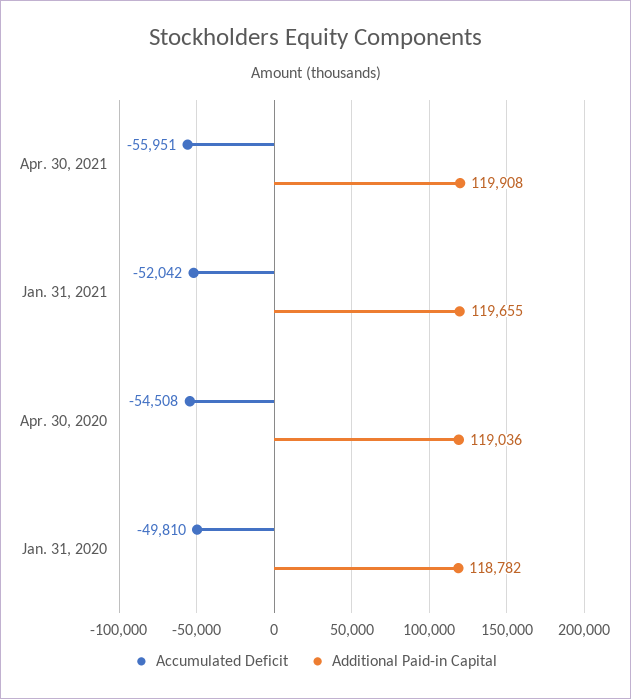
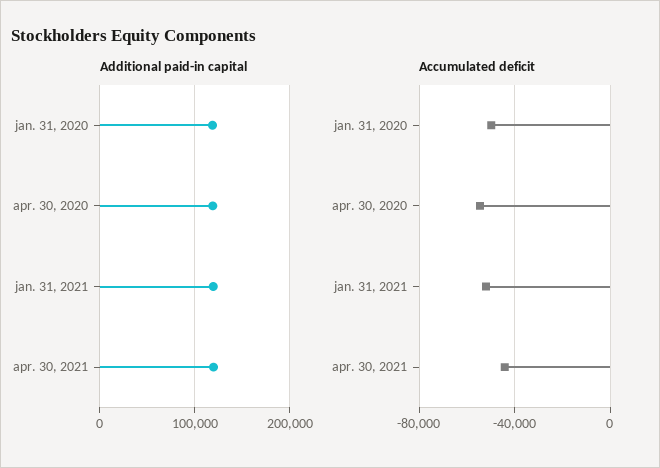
  {
    "Accumulated Deficit": {
-     "Apr. 30, 2021": -55951,
+     "Apr. 30, 2021": -45000,
      "Jan. 31, 2021": -52042,
      "Apr. 30, 2020": -54508,
      "Jan. 31, 2020": -49810
    },
    "Additional Paid-in Capital": {
      "Apr. 30, 2021": 119908,
      "Jan. 31, 2021": 119655,
      "Apr. 30, 2020": 119036,
      "Jan. 31, 2020": 118782
    }
  }

